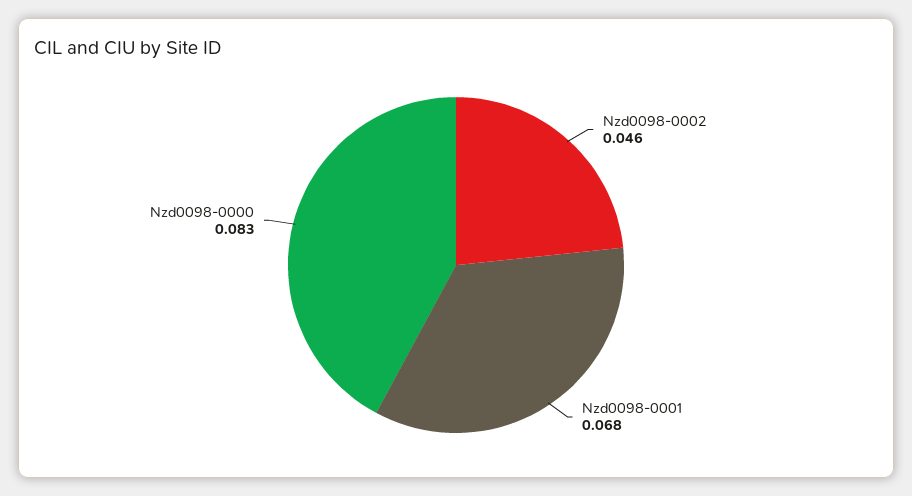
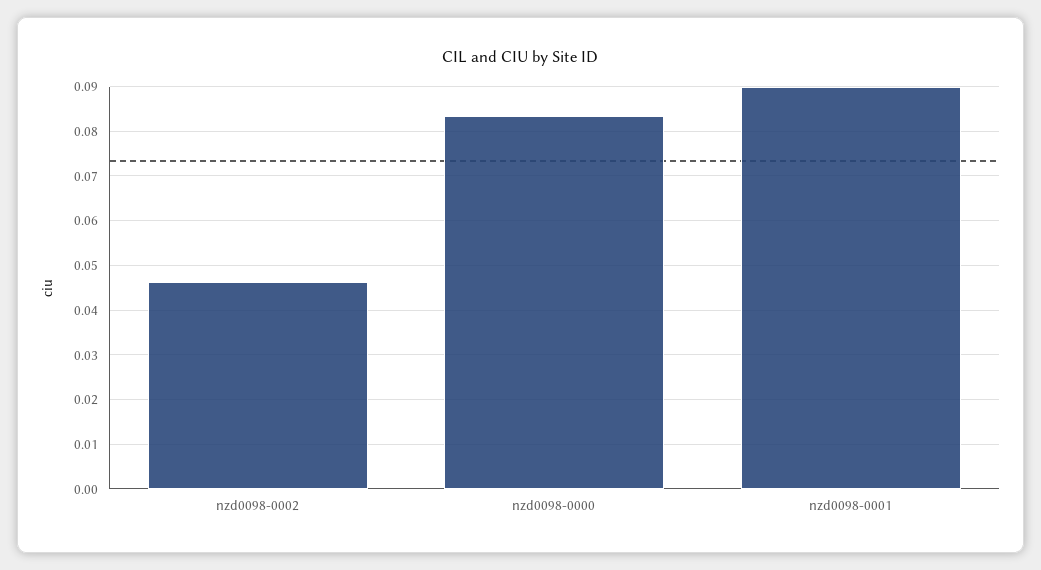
  {
    "Nzd0098-0002": 0.046,
-   "Nzd0098-0001": 0.068,
+   "Nzd0098-0001": 0.09,
    "Nzd0098-0000": 0.083
  }

